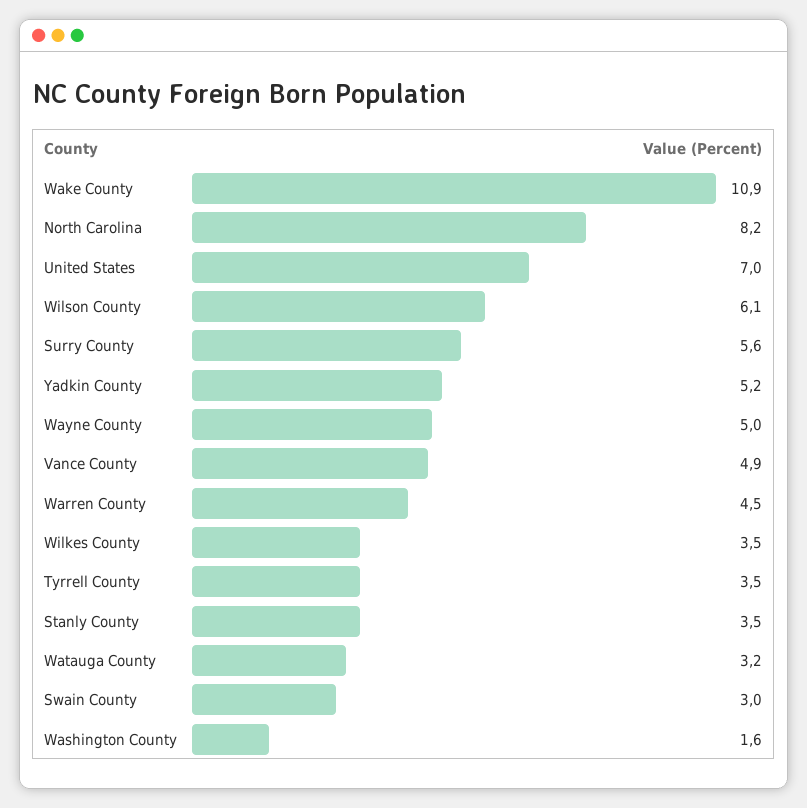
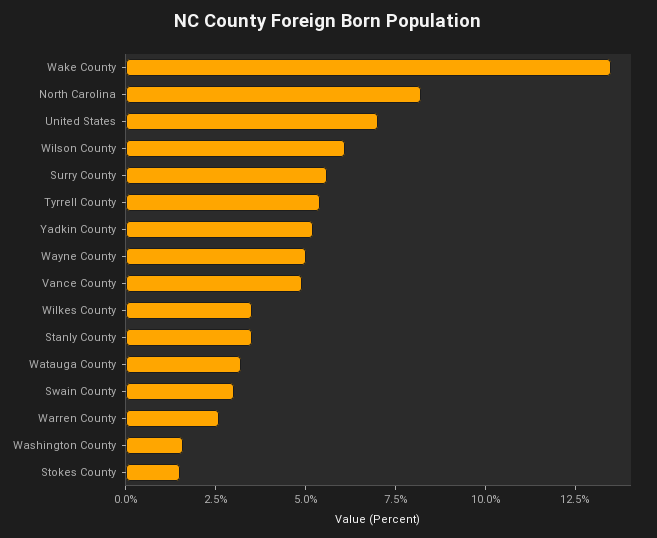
  {
-   "Wake County": 10.9,
+   "Wake County": 13.5,
    "North Carolina": 8.2,
    "United States": 7,
    "Wilson County": 6.1,
    "Surry County": 5.6,
    "Yadkin County": 5.2,
    "Wayne County": 5,
    "Vance County": 4.9,
-   "Warren County": 4.5,
+   "Warren County": 2.5,
    "Wilkes County": 3.5,
-   "Tyrrell County": 3.5,
+   "Tyrrell County": 5.5,
    "Stanly County": 3.5,
    "Watauga County": 3.2,
    "Swain County": 3,
-   "Washington County": 1.6
+   "Washington County": 1.6,
+   "Stokes County": 1.5
  }

